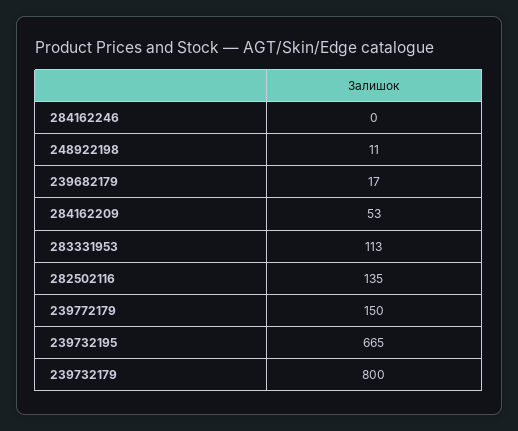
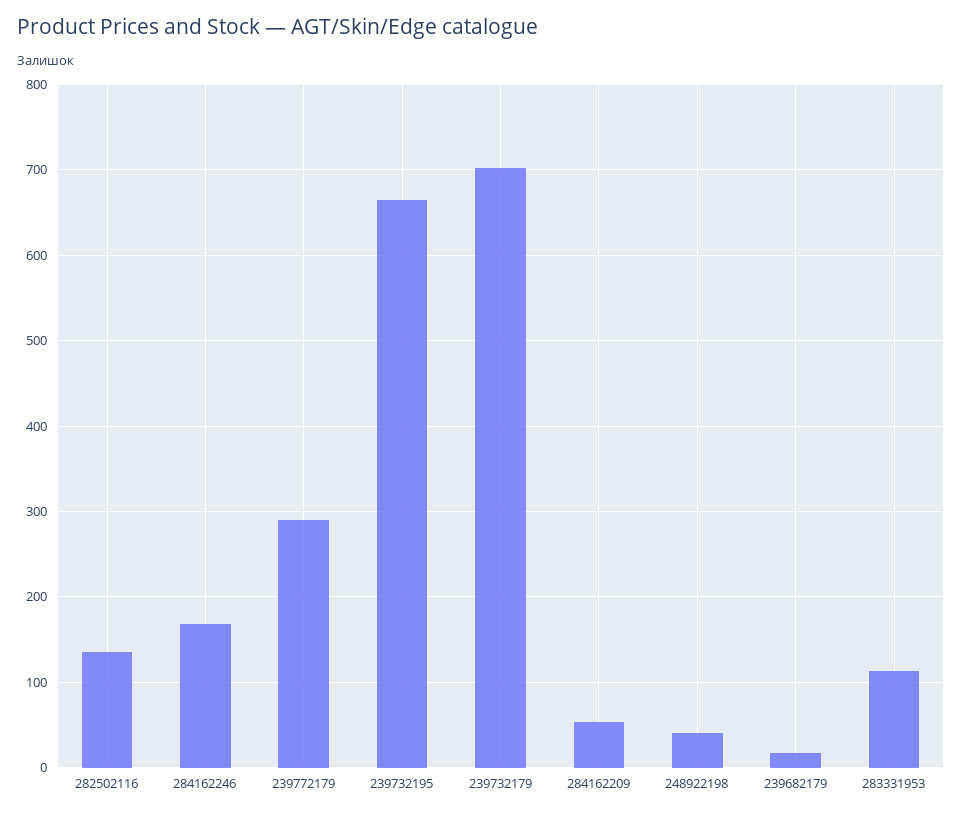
  {
-   "284162246": 0,
+   "284162246": 170,
-   "248922198": 11,
+   "248922198": 40,
    "239682179": 17,
    "284162209": 53,
    "283331953": 113,
    "282502116": 135,
-   "239772179": 150,
+   "239772179": 290,
    "239732195": 665,
-   "239732179": 800
+   "239732179": 700
  }

